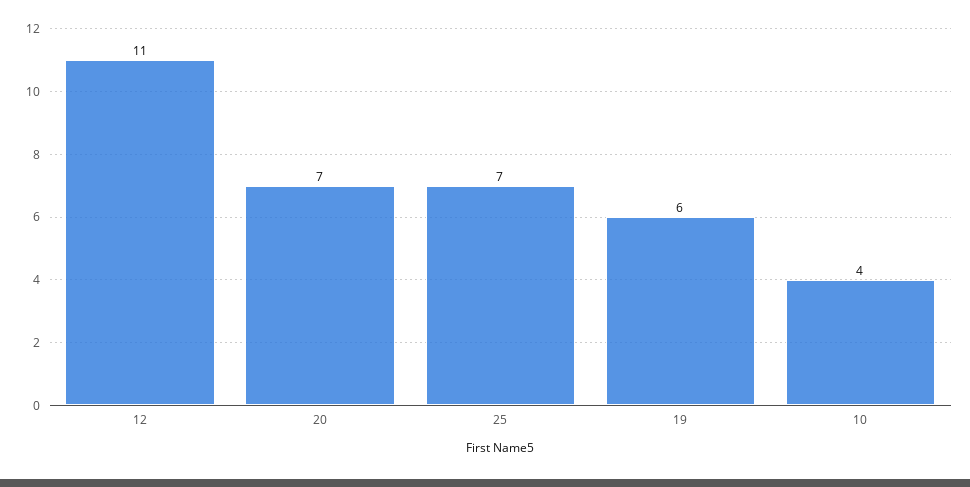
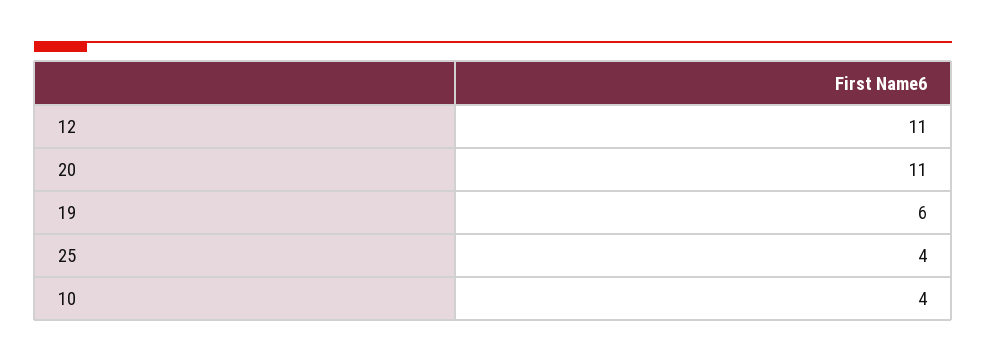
  {
    "12": 11,
-   "20": 7,
+   "20": 11,
-   "25": 7,
+   "25": 4,
    "19": 6,
    "10": 4
  }

